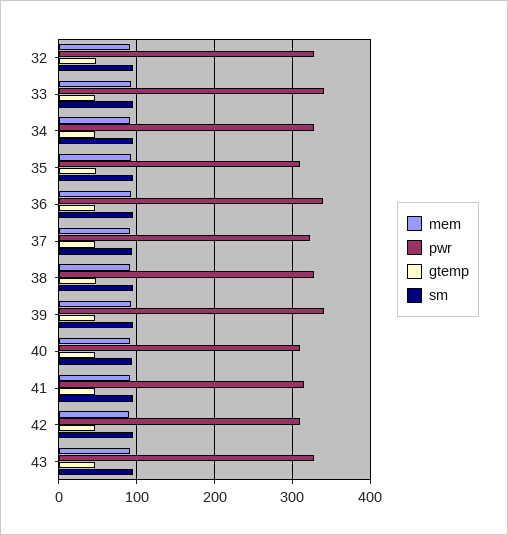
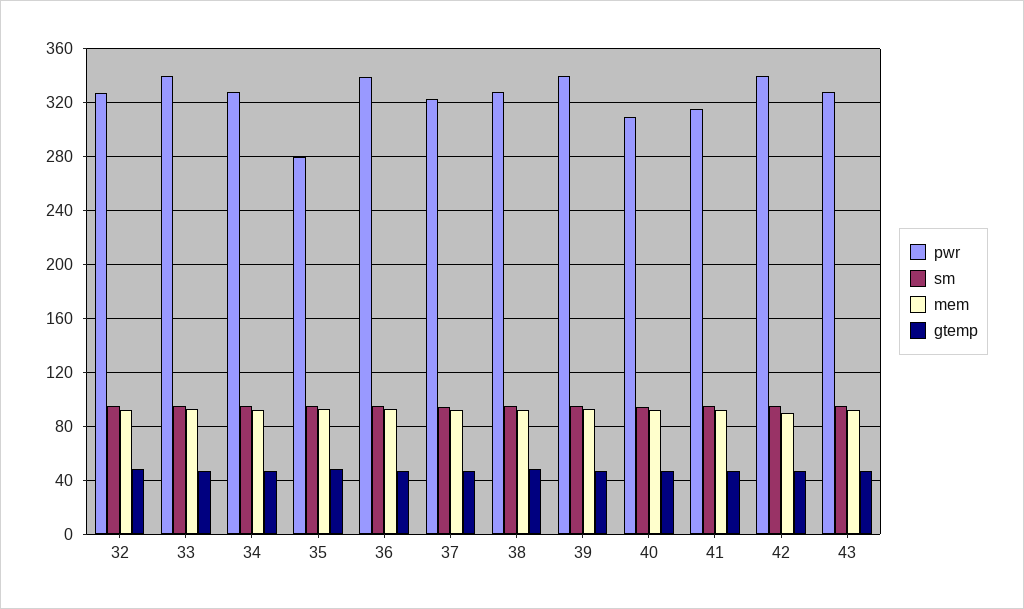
  {
    "mem": {
      "32": 90,
      "33": 95,
      "34": 90,
      "35": 95,
      "36": 95,
      "37": 90,
      "38": 90,
      "39": 95,
      "40": 90,
      "41": 90,
      "42": 90,
      "43": 90
    },
    "pwr": {
      "32": 325,
      "33": 340,
      "34": 330,
-     "35": 310,
+     "35": 280,
      "36": 340,
      "37": 325,
      "38": 330,
      "39": 340,
      "40": 310,
      "41": 315,
-     "42": 310,
+     "42": 340,
      "43": 330
    },
    "gtemp": {
      "32": 50,
      "33": 45,
      "34": 45,
      "35": 50,
      "36": 45,
      "37": 45,
      "38": 50,
      "39": 45,
      "40": 45,
      "41": 45,
      "42": 45,
      "43": 45
    },
    "sm": {
      "32": 95,
      "33": 95,
      "34": 95,
      "35": 95,
      "36": 95,
      "37": 95,
      "38": 95,
      "39": 95,
      "40": 95,
      "41": 95,
      "42": 95,
      "43": 95
    }
  }

